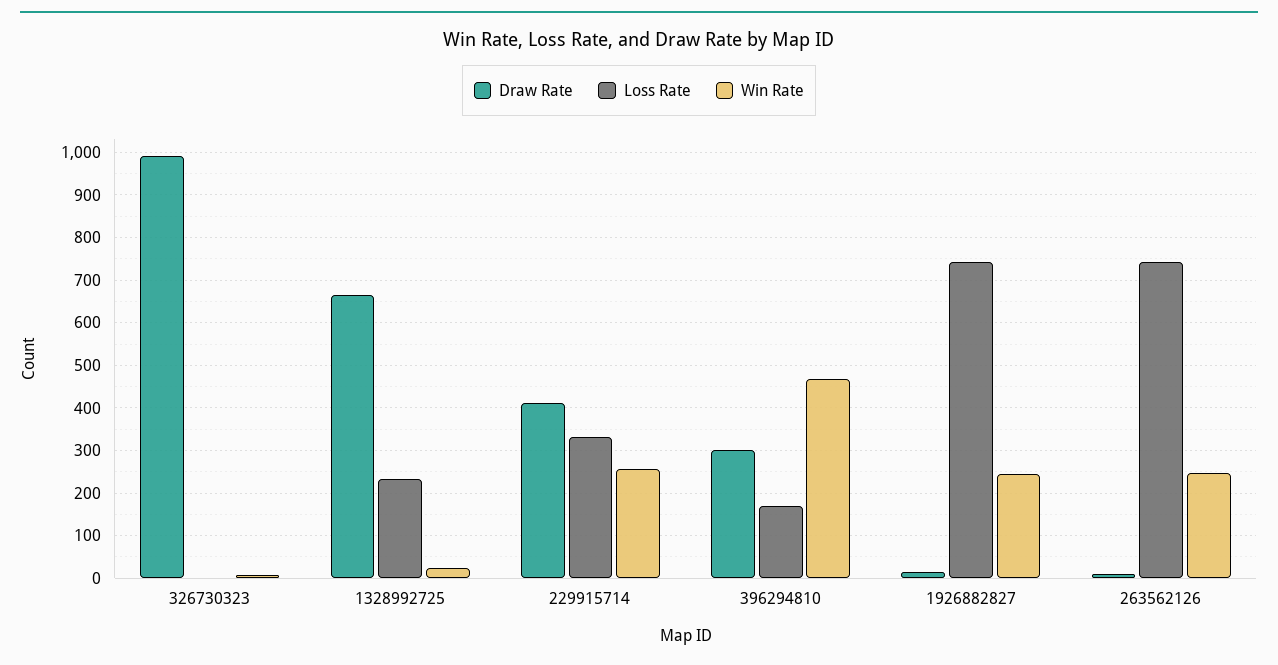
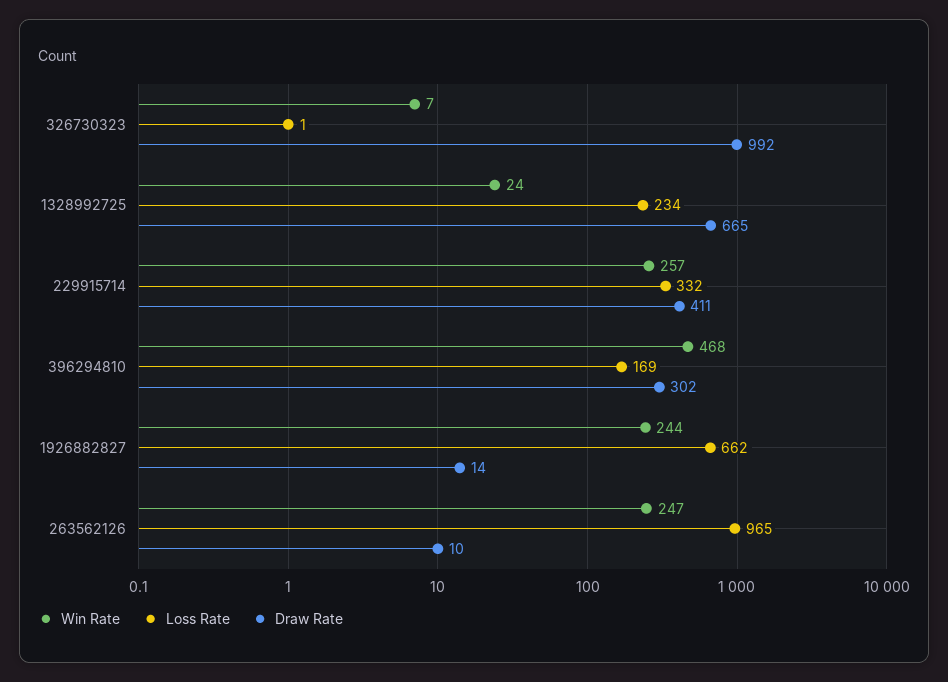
  {
    "Draw Rate": {
      "326730323": 992,
      "1328992725": 665,
      "229915714": 411,
      "396294810": 302,
      "1926882827": 14,
      "263562126": 10
    },
    "Loss Rate": {
      "326730323": 1,
      "1328992725": 234,
      "229915714": 332,
      "396294810": 169,
-     "1926882827": 740,
+     "1926882827": 662,
-     "263562126": 740
+     "263562126": 965
    },
    "Win Rate": {
      "326730323": 7,
      "1328992725": 24,
      "229915714": 257,
      "396294810": 468,
      "1926882827": 244,
      "263562126": 247
    }
  }

